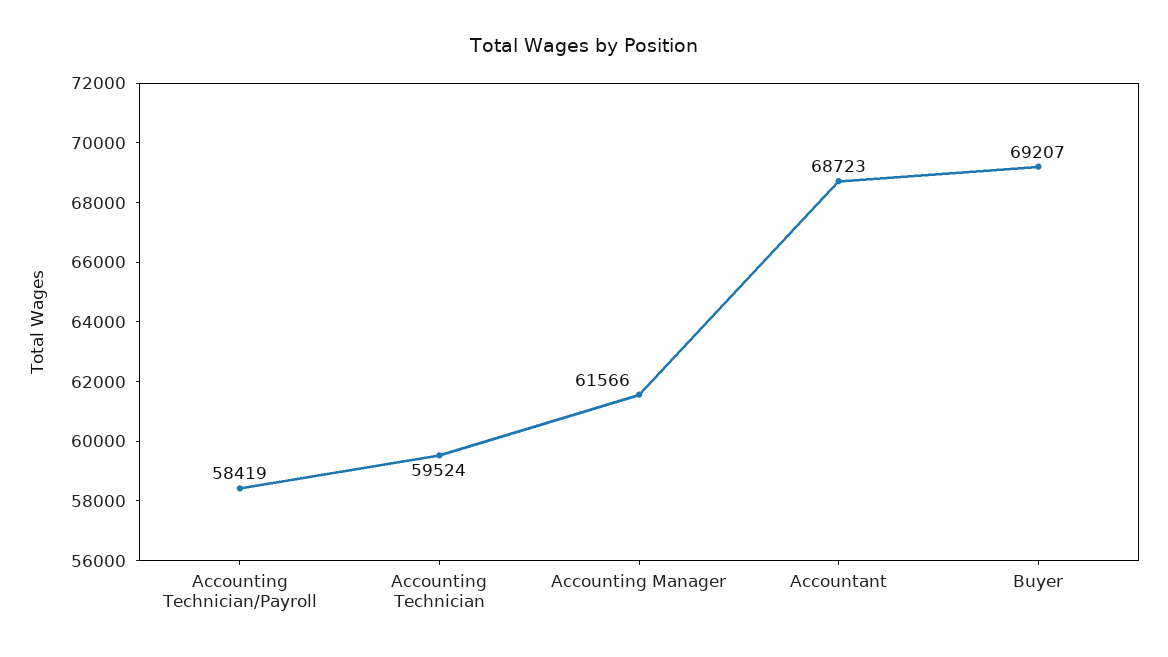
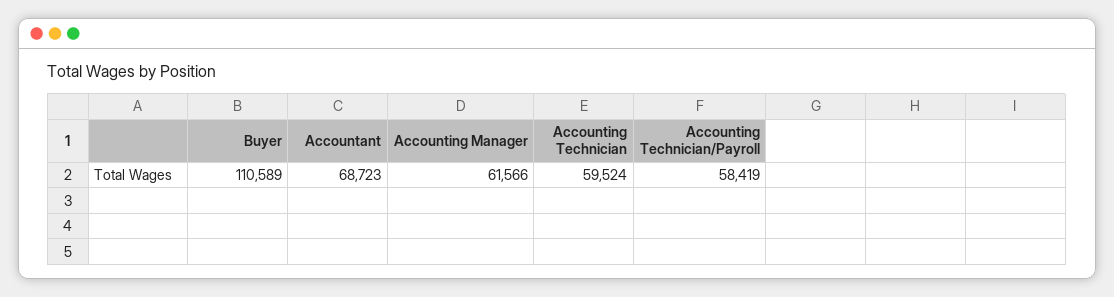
  {
    "Accounting Technician/Payroll": 58419,
    "Accounting Technician": 59524,
    "Accounting Manager": 61566,
    "Accountant": 68723,
-   "Buyer": 69207
+   "Buyer": 110589
  }

